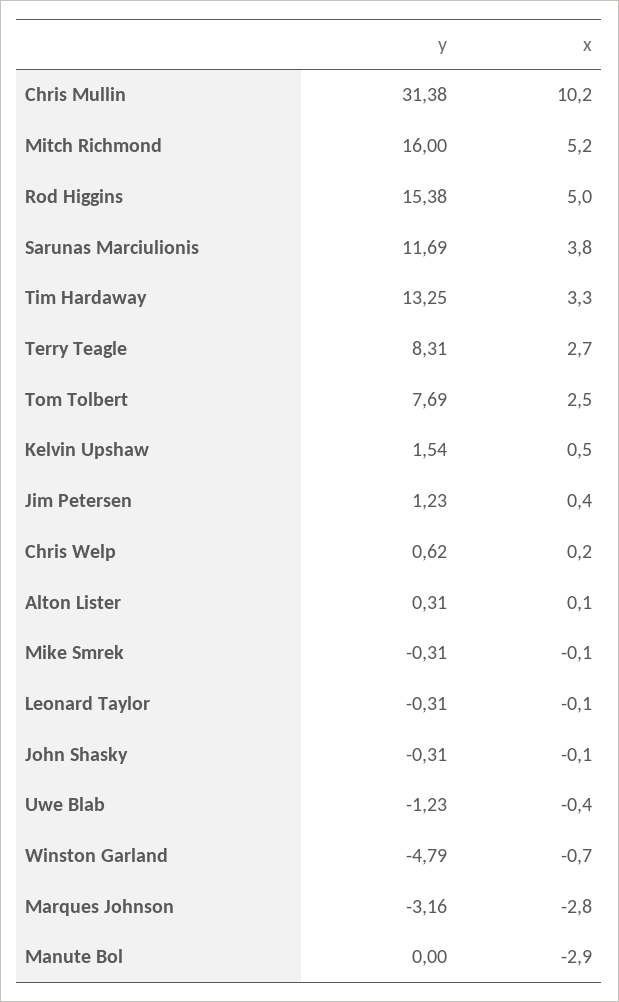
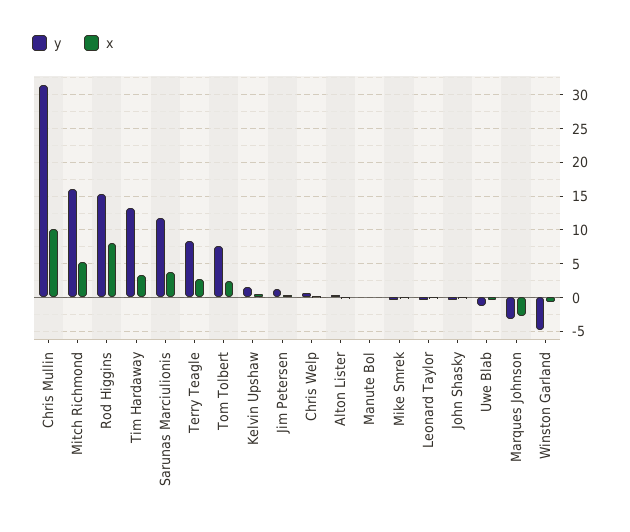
  {
    "y": {
      "Chris Mullin": 31.38,
      "Mitch Richmond": 16,
      "Rod Higgins": 15.38,
      "Sarunas Marciulionis": 11.69,
      "Tim Hardaway": 13.25,
      "Terry Teagle": 8.31,
      "Tom Tolbert": 7.69,
      "Kelvin Upshaw": 1.54,
      "Jim Petersen": 1.23,
      "Chris Welp": 0.62,
      "Alton Lister": 0.31,
      "Mike Smrek": -0.31,
      "Leonard Taylor": -0.31,
      "John Shasky": -0.31,
      "Uwe Blab": -1.23,
      "Winston Garland": -4.79,
      "Marques Johnson": -3.16,
      "Manute Bol": 0
    },
    "x": {
      "Chris Mullin": 10.2,
      "Mitch Richmond": 5.2,
-     "Rod Higgins": 5,
+     "Rod Higgins": 8,
      "Sarunas Marciulionis": 3.8,
      "Tim Hardaway": 3.3,
      "Terry Teagle": 2.7,
      "Tom Tolbert": 2.5,
      "Kelvin Upshaw": 0.5,
      "Jim Petersen": 0.4,
      "Chris Welp": 0.2,
      "Alton Lister": 0.1,
      "Mike Smrek": -0.1,
      "Leonard Taylor": -0.1,
      "John Shasky": -0.1,
      "Uwe Blab": -0.4,
      "Winston Garland": -0.7,
      "Marques Johnson": -2.8,
-     "Manute Bol": -2.9
+     "Manute Bol": 0
    }
  }

